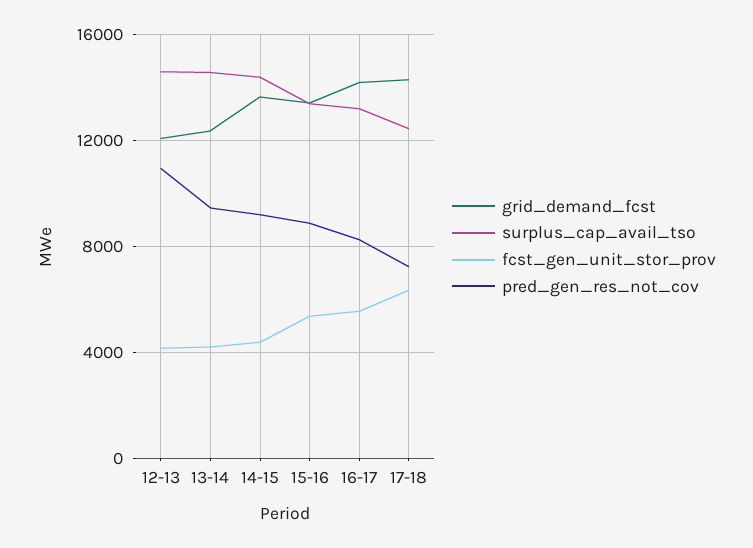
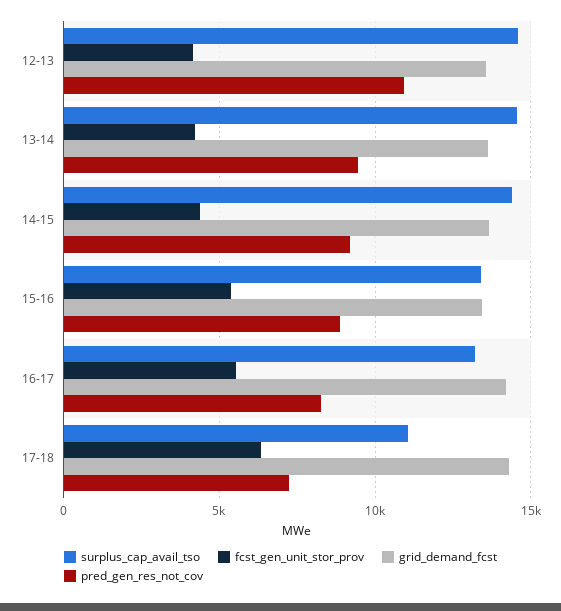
  {
    "grid_demand_fcst": {
-     "12-13": 12000,
+     "12-13": 13500,
-     "13-14": 12500,
+     "13-14": 13500,
      "14-15": 13500,
      "15-16": 13500,
      "16-17": 14000,
      "17-18": 14500
    },
    "surplus_cap_avail_tso": {
      "12-13": 14500,
      "13-14": 14500,
      "14-15": 14500,
      "15-16": 13500,
      "16-17": 13000,
-     "17-18": 12500
+     "17-18": 11000
    },
    "fcst_gen_unit_stor_prov": {
      "12-13": 4000,
      "13-14": 4000,
      "14-15": 4500,
      "15-16": 5500,
      "16-17": 5500,
      "17-18": 6500
    },
    "pred_gen_res_not_cov": {
      "12-13": 11000,
      "13-14": 9500,
      "14-15": 9000,
      "15-16": 9000,
      "16-17": 8000,
      "17-18": 7000
    }
  }

